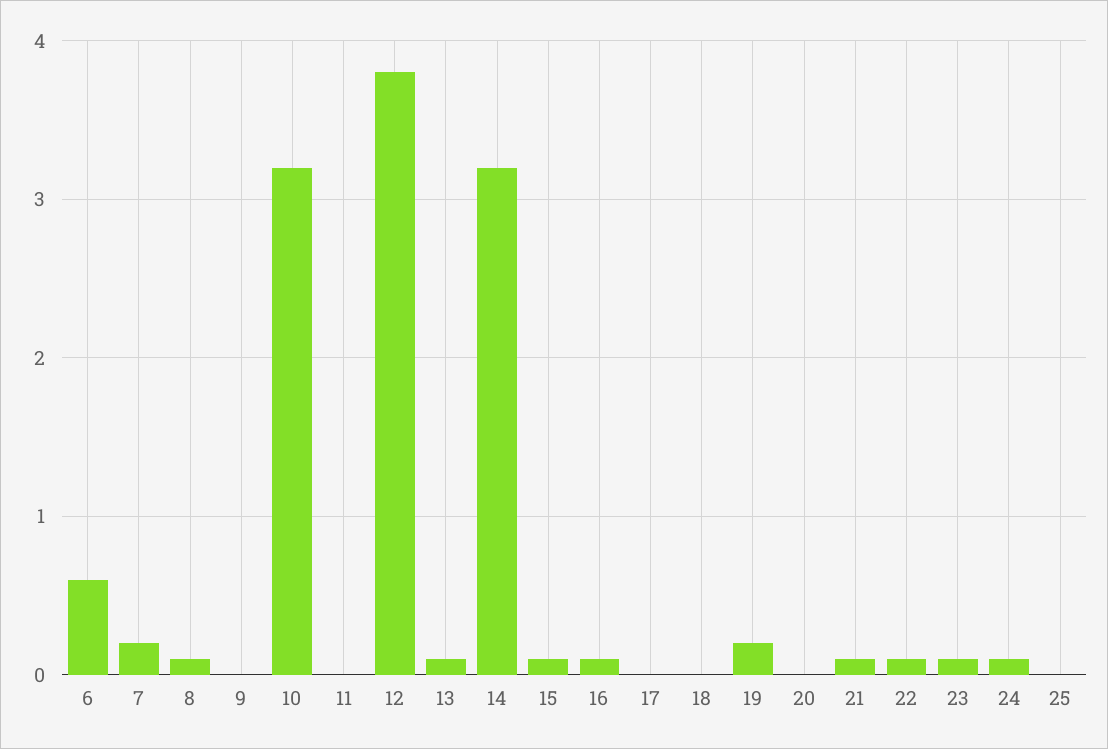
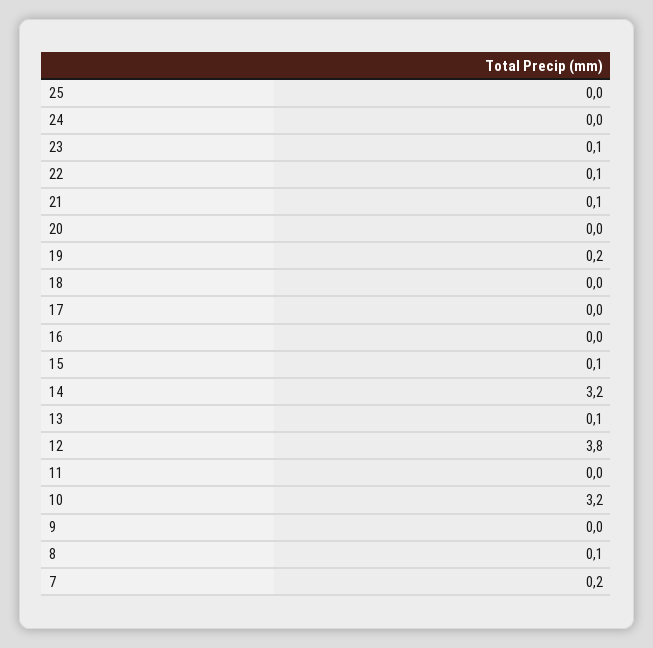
  {
-   "6": 0.6,
    "7": 0.2,
    "8": 0.1,
    "9": 0,
    "10": 3.2,
    "11": 0,
    "12": 3.8,
    "13": 0.1,
    "14": 3.2,
    "15": 0.1,
-   "16": 0.1,
+   "16": 0,
    "17": 0,
    "18": 0,
    "19": 0.2,
    "20": 0,
    "21": 0.1,
    "22": 0.1,
    "23": 0.1,
-   "24": 0.1,
+   "24": 0,
    "25": 0
  }

